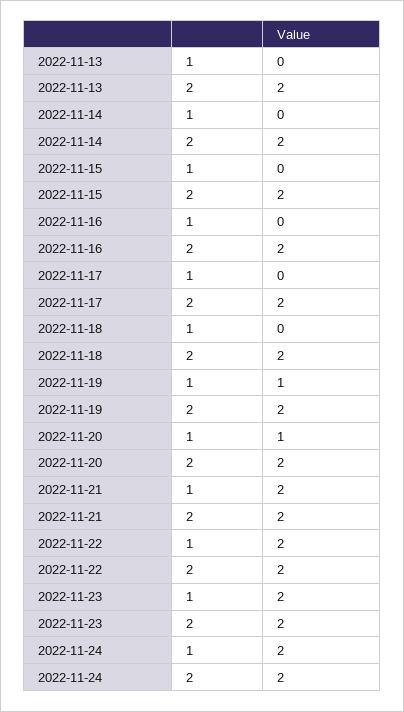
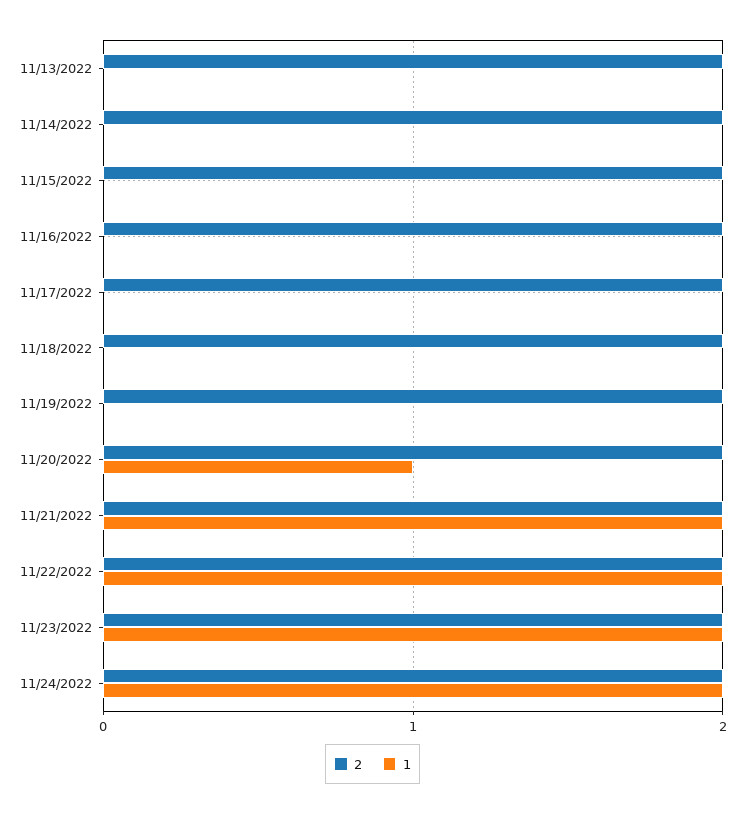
  {
    "1": {
      "2022-11-13": 0,
      "2022-11-14": 0,
      "2022-11-15": 0,
      "2022-11-16": 0,
      "2022-11-17": 0,
      "2022-11-18": 0,
-     "2022-11-19": 1,
+     "2022-11-19": 0,
      "2022-11-20": 1,
      "2022-11-21": 2,
      "2022-11-22": 2,
      "2022-11-23": 2,
      "2022-11-24": 2
    },
    "2": {
      "2022-11-13": 2,
      "2022-11-14": 2,
      "2022-11-15": 2,
      "2022-11-16": 2,
      "2022-11-17": 2,
      "2022-11-18": 2,
      "2022-11-19": 2,
      "2022-11-20": 2,
      "2022-11-21": 2,
      "2022-11-22": 2,
      "2022-11-23": 2,
      "2022-11-24": 2
    }
  }

